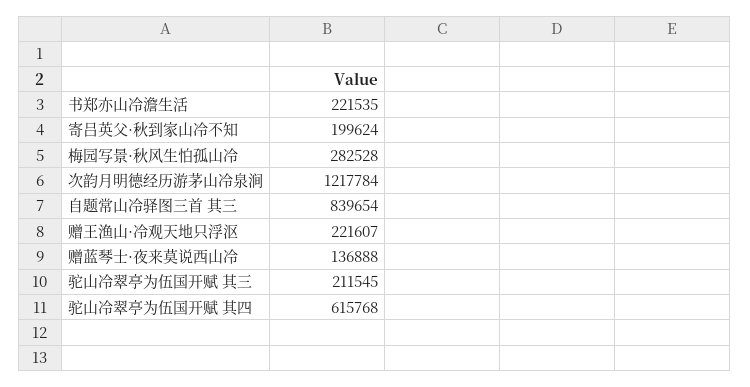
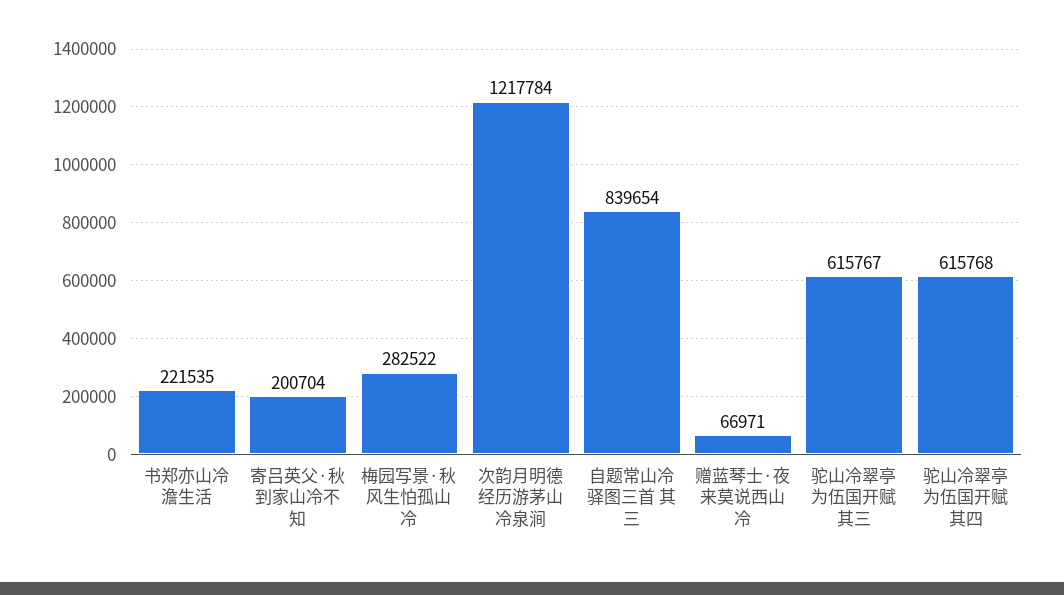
  {
    "书郑亦山冷澹生活": 221535,
-   "寄吕英父·秋到家山冷不知": 199624,
+   "寄吕英父·秋到家山冷不知": 200704,
-   "梅园写景·秋风生怕孤山冷": 282528,
+   "梅园写景·秋风生怕孤山冷": 282522,
    "次韵月明德经历游茅山冷泉涧": 1217784,
    "自题常山冷驿图三首 其三": 839654,
-   "赠王渔山·冷观天地只浮沤": 221607,
-   "赠蓝琴士·夜来莫说西山冷": 136888,
+   "赠蓝琴士·夜来莫说西山冷": 66971,
-   "驼山冷翠亭为伍国开赋 其三": 211545,
+   "驼山冷翠亭为伍国开赋 其三": 615767,
    "驼山冷翠亭为伍国开赋 其四": 615768
  }

